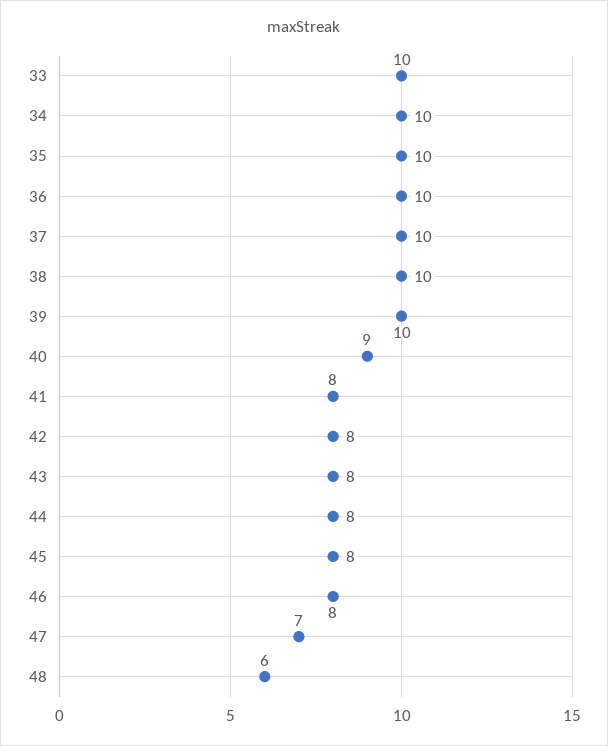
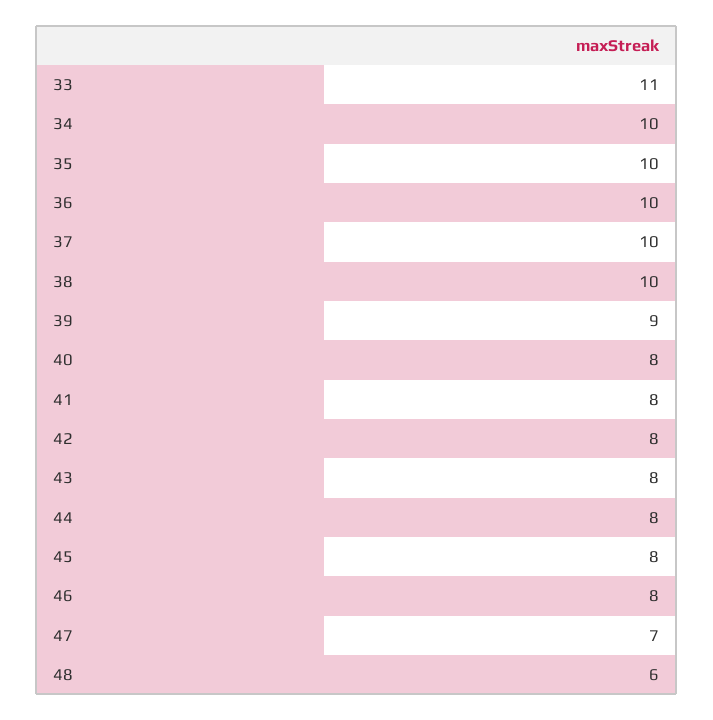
  {
-   "33": 10,
+   "33": 11,
    "34": 10,
    "35": 10,
    "36": 10,
    "37": 10,
    "38": 10,
-   "39": 10,
+   "39": 9,
-   "40": 9,
+   "40": 8,
    "41": 8,
    "42": 8,
    "43": 8,
    "44": 8,
    "45": 8,
    "46": 8,
    "47": 7,
    "48": 6
  }

